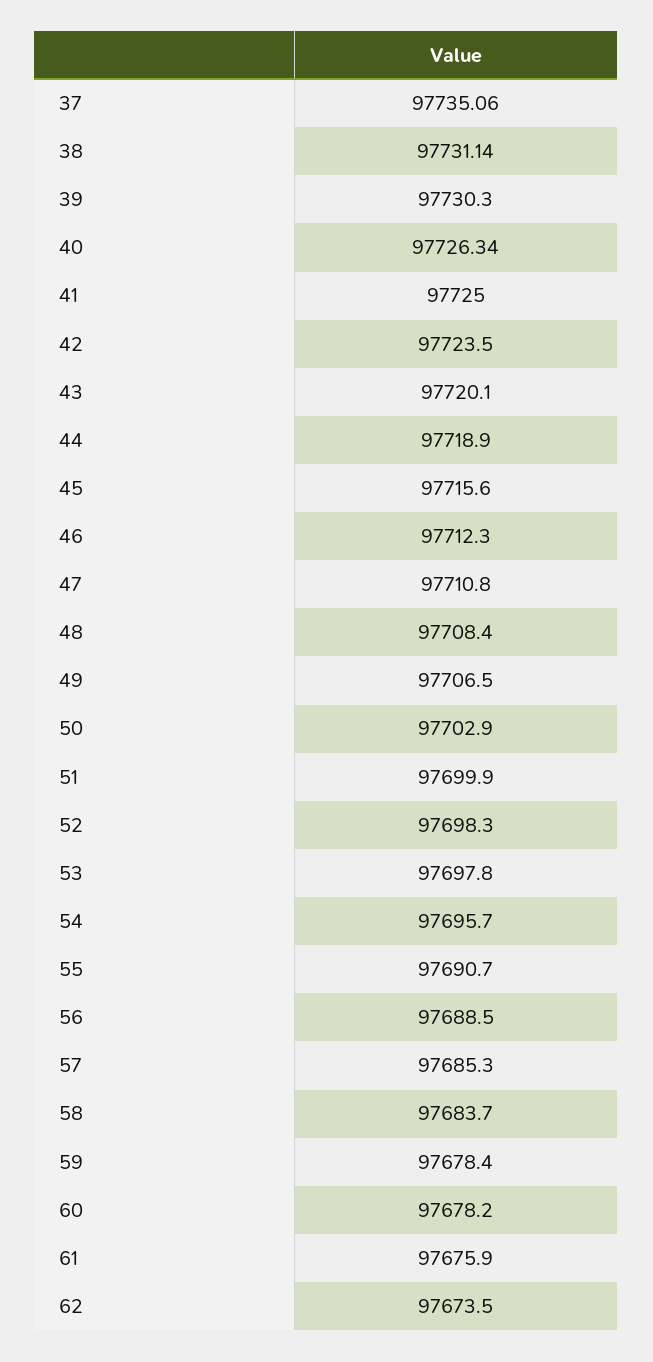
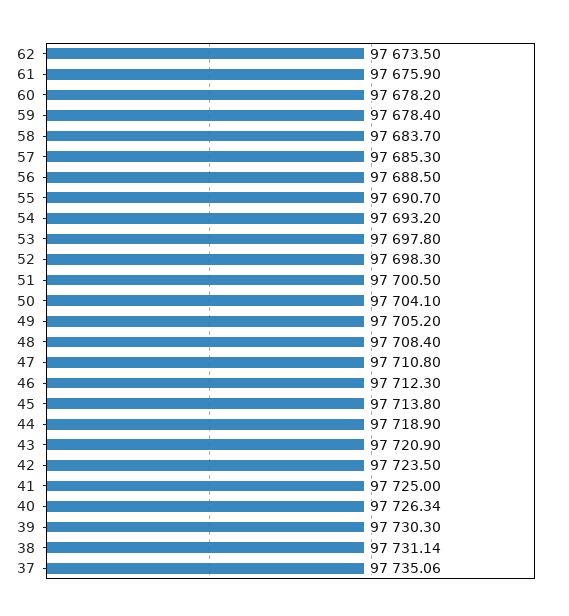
  {
    "37": 97735.06,
    "38": 97731.14,
    "39": 97730.3,
    "40": 97726.34,
    "41": 97725,
    "42": 97723.5,
-   "43": 97720.1,
+   "43": 97720.9,
    "44": 97718.9,
-   "45": 97715.6,
+   "45": 97713.8,
    "46": 97712.3,
    "47": 97710.8,
    "48": 97708.4,
-   "49": 97706.5,
+   "49": 97705.2,
-   "50": 97702.9,
+   "50": 97704.1,
-   "51": 97699.9,
+   "51": 97700.5,
    "52": 97698.3,
    "53": 97697.8,
-   "54": 97695.7,
+   "54": 97693.2,
    "55": 97690.7,
    "56": 97688.5,
    "57": 97685.3,
    "58": 97683.7,
    "59": 97678.4,
    "60": 97678.2,
    "61": 97675.9,
    "62": 97673.5
  }

